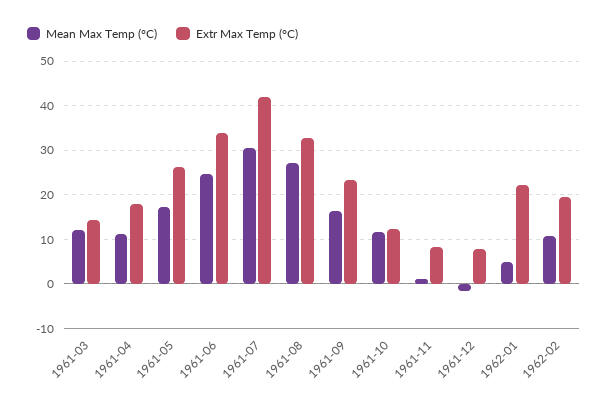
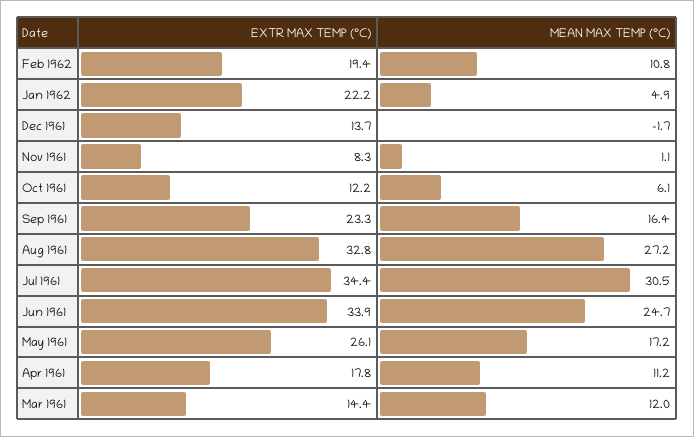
  {
    "Mean Max Temp (°C)": {
      "1961-03": 12,
      "1961-04": 11.2,
      "1961-05": 17.2,
      "1961-06": 24.7,
      "1961-07": 30.5,
      "1961-08": 27.2,
      "1961-09": 16.4,
-     "1961-10": 12,
+     "1961-10": 6.1,
      "1961-11": 1.1,
      "1961-12": -1.7,
      "1962-01": 4.9,
      "1962-02": 10.8
    },
    "Extr Max Temp (°C)": {
      "1961-03": 14.4,
      "1961-04": 17.8,
      "1961-05": 26.1,
      "1961-06": 33.9,
-     "1961-07": 42,
+     "1961-07": 34.4,
      "1961-08": 32.8,
      "1961-09": 23.3,
      "1961-10": 12.2,
      "1961-11": 8.3,
-     "1961-12": 8,
+     "1961-12": 13.7,
      "1962-01": 22.2,
      "1962-02": 19.4
    }
  }

